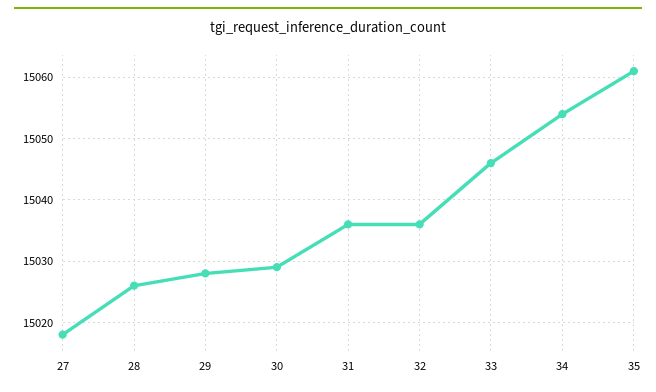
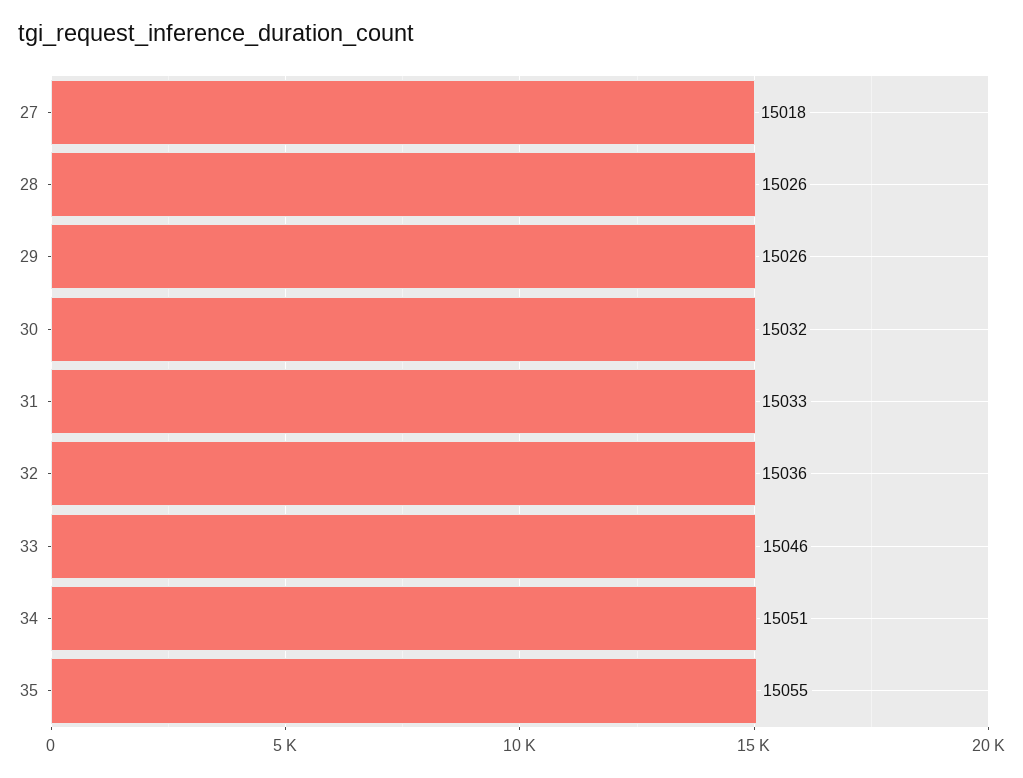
  {
    "27": 15018,
    "28": 15026,
-   "29": 15028,
+   "29": 15026,
-   "30": 15029,
+   "30": 15032,
-   "31": 15036,
+   "31": 15033,
    "32": 15036,
    "33": 15046,
-   "34": 15054,
+   "34": 15051,
-   "35": 15061
+   "35": 15055
  }

